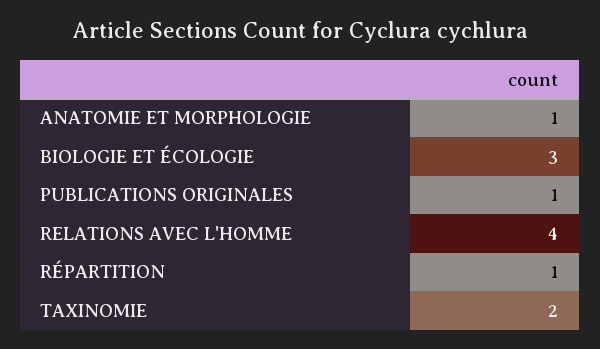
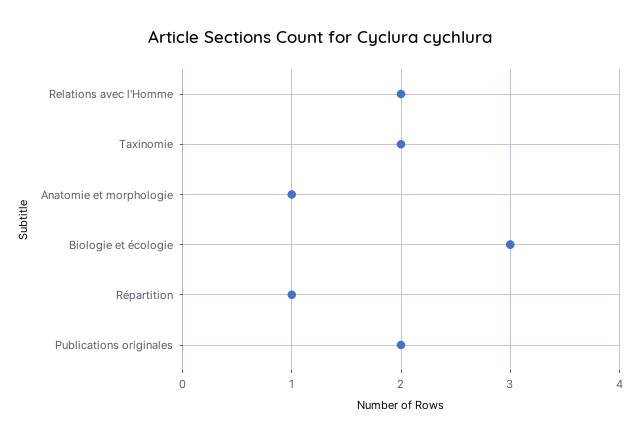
  {
    "ANATOMIE ET MORPHOLOGIE": 1,
    "BIOLOGIE ET ÉCOLOGIE": 3,
-   "PUBLICATIONS ORIGINALES": 1,
+   "PUBLICATIONS ORIGINALES": 2,
-   "RELATIONS AVEC L'HOMME": 4,
+   "RELATIONS AVEC L'HOMME": 2,
    "RÉPARTITION": 1,
    "TAXINOMIE": 2
  }

